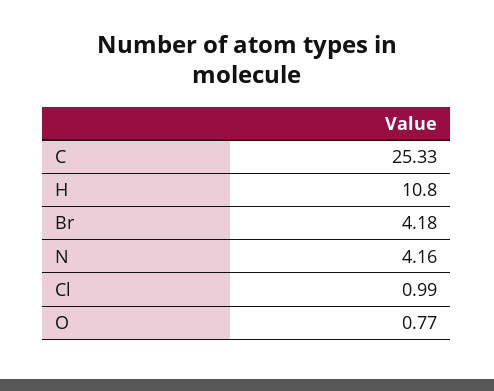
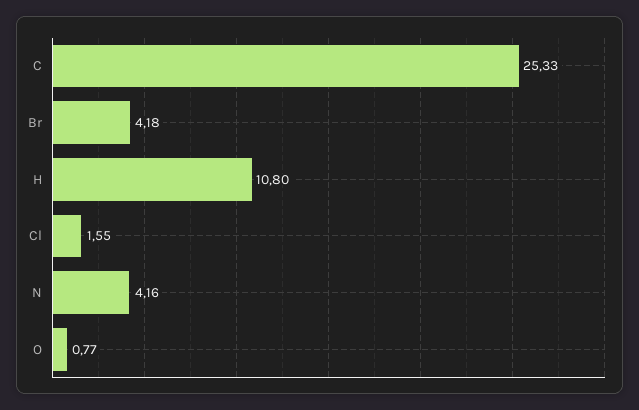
  {
    "C": 25.33,
    "H": 10.8,
    "Br": 4.18,
    "N": 4.16,
-   "Cl": 0.99,
+   "Cl": 1.55,
    "O": 0.77
  }

